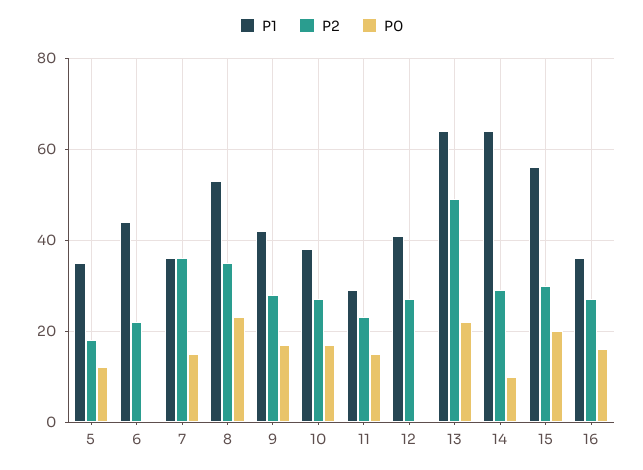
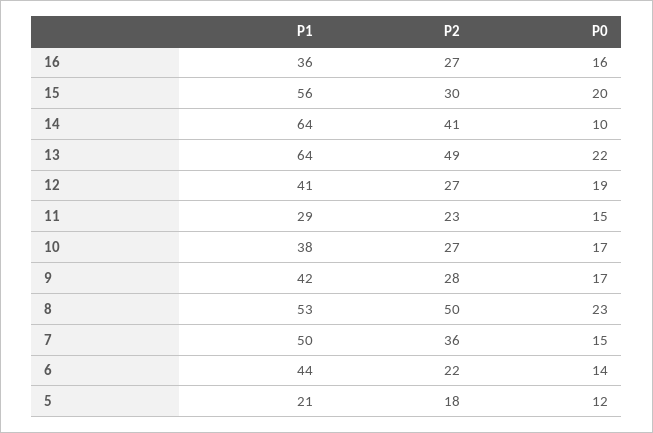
  {
    "P1": {
-     "5": 35,
+     "5": 21,
      "6": 44,
-     "7": 35,
+     "7": 50,
      "8": 53,
      "9": 42,
      "10": 38,
      "11": 29,
      "12": 41,
      "13": 64,
      "14": 64,
      "15": 56,
      "16": 36
    },
    "P2": {
      "5": 18,
      "6": 22,
      "7": 36,
-     "8": 35,
+     "8": 50,
      "9": 28,
      "10": 27,
      "11": 23,
      "12": 27,
      "13": 49,
-     "14": 30,
+     "14": 41,
      "15": 30,
      "16": 27
    },
    "P0": {
      "5": 12,
-     "6": 0,
+     "6": 14,
      "7": 15,
      "8": 23,
      "9": 17,
      "10": 17,
      "11": 15,
-     "12": 0,
+     "12": 19,
      "13": 22,
      "14": 10,
      "15": 20,
      "16": 16
    }
  }

